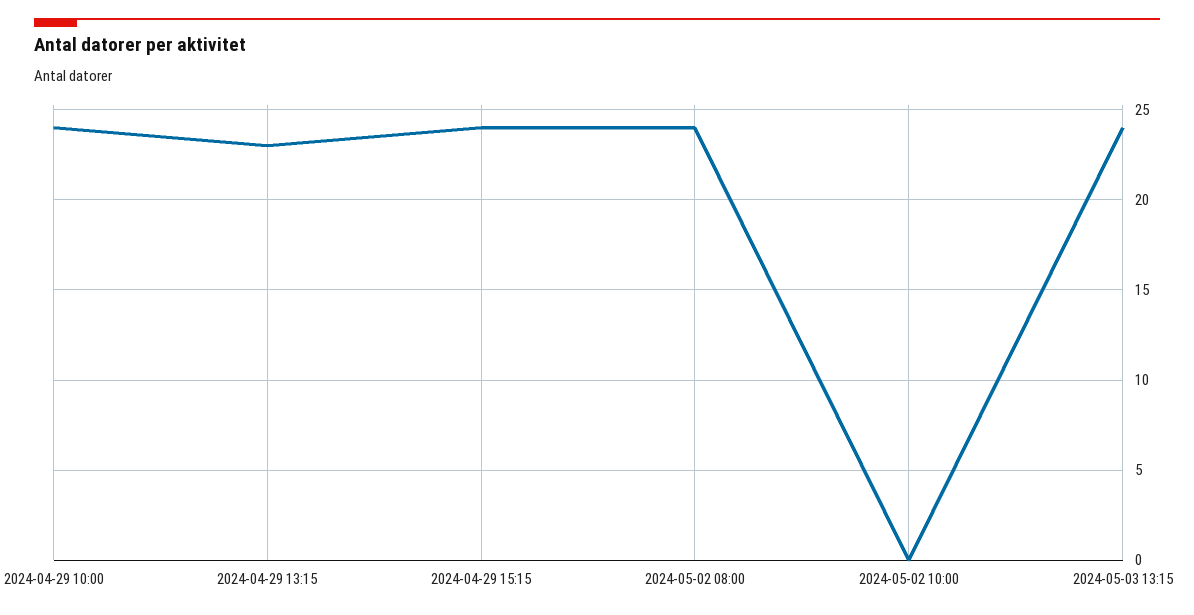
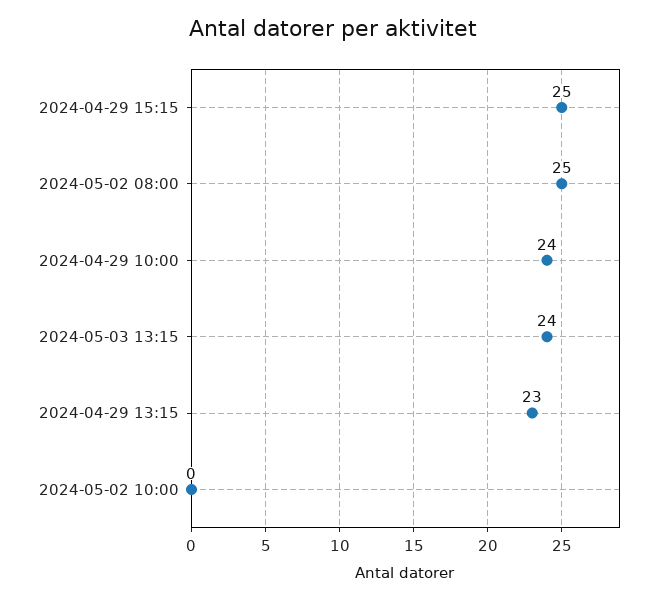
  {
    "2024-04-29 10:00": 24,
    "2024-04-29 13:15": 23,
-   "2024-04-29 15:15": 24,
+   "2024-04-29 15:15": 25,
-   "2024-05-02 08:00": 24,
+   "2024-05-02 08:00": 25,
    "2024-05-02 10:00": 0,
    "2024-05-03 13:15": 24
  }

